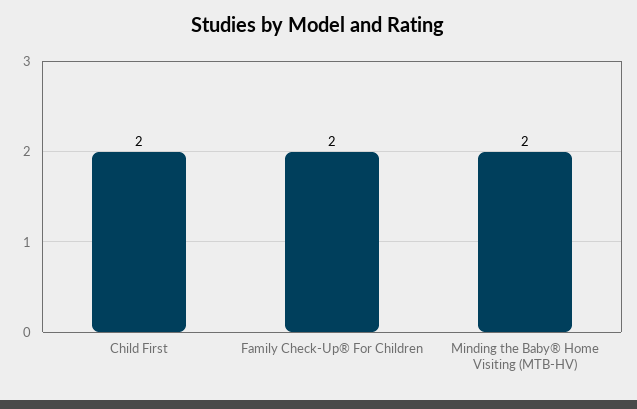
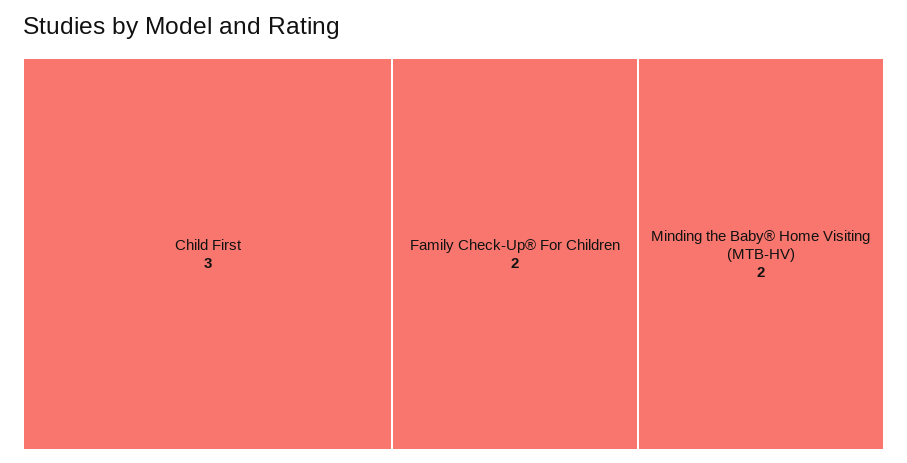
  {
-   "Child First": 2,
+   "Child First": 3,
    "Family Check-Up® For Children": 2,
    "Minding the Baby® Home Visiting (MTB-HV)": 2
  }

